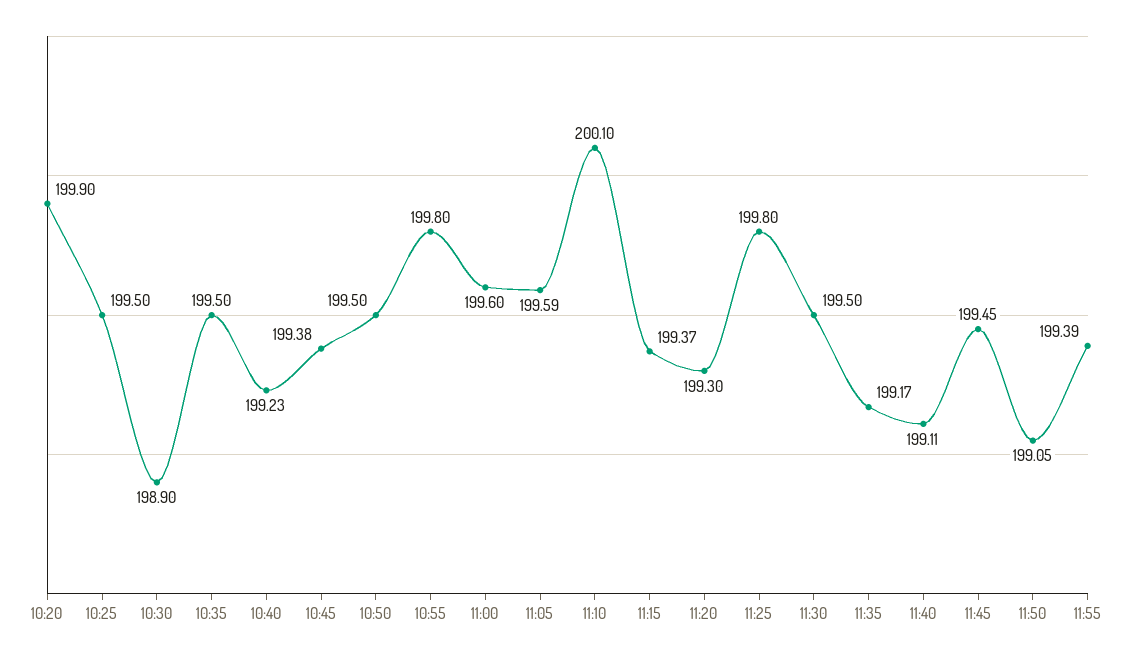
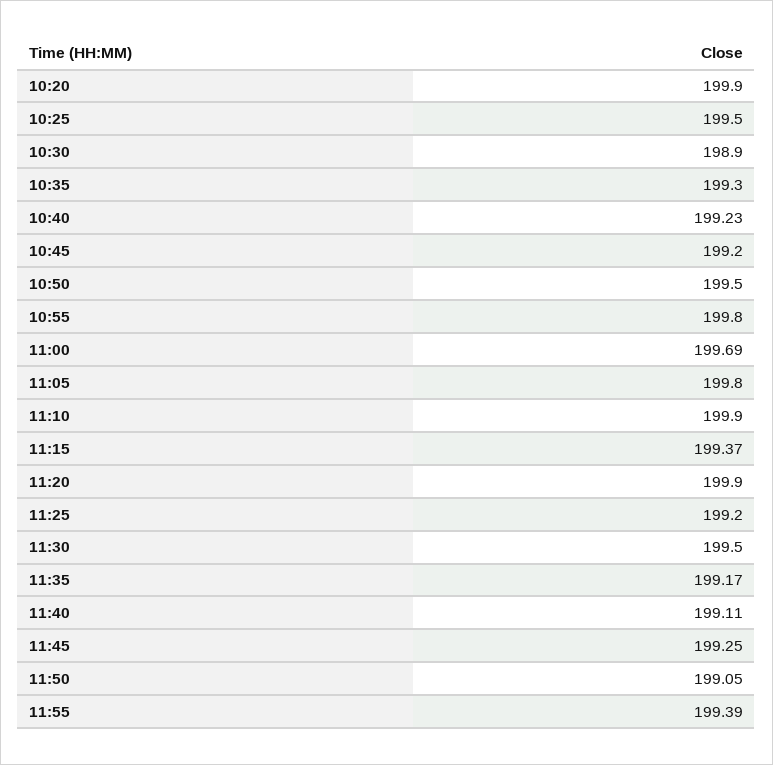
  {
    "10:20": 199.9,
    "10:25": 199.5,
    "10:30": 198.9,
-   "10:35": 199.5,
+   "10:35": 199.3,
    "10:40": 199.23,
-   "10:45": 199.38,
+   "10:45": 199.2,
    "10:50": 199.5,
    "10:55": 199.8,
-   "11:00": 199.6,
+   "11:00": 199.69,
-   "11:05": 199.59,
+   "11:05": 199.8,
-   "11:10": 200.1,
+   "11:10": 199.9,
    "11:15": 199.37,
-   "11:20": 199.3,
+   "11:20": 199.9,
-   "11:25": 199.8,
+   "11:25": 199.2,
    "11:30": 199.5,
    "11:35": 199.17,
    "11:40": 199.11,
-   "11:45": 199.45,
+   "11:45": 199.25,
    "11:50": 199.05,
    "11:55": 199.39
  }

